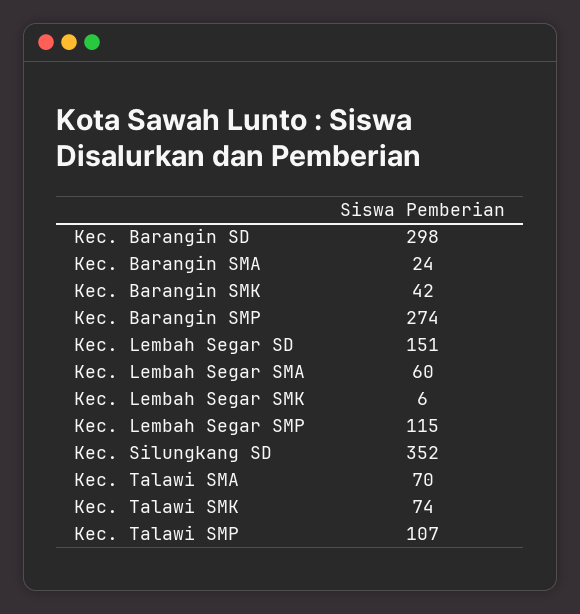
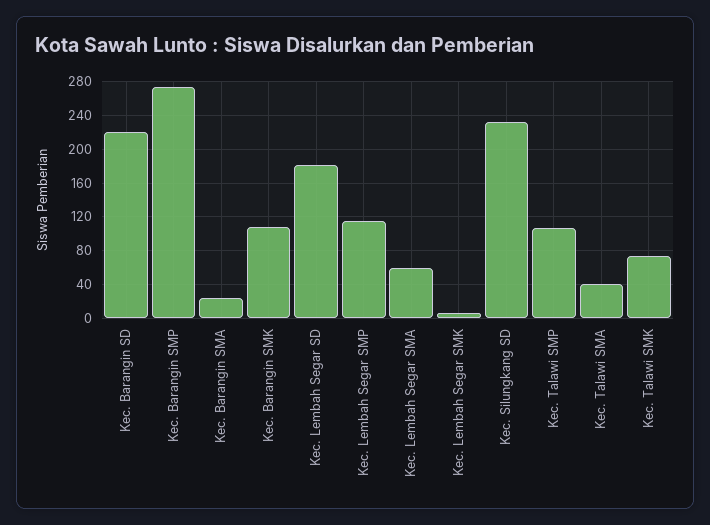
  {
-   "Kec. Barangin SD": 298,
+   "Kec. Barangin SD": 220,
    "Kec. Barangin SMA": 24,
-   "Kec. Barangin SMK": 42,
+   "Kec. Barangin SMK": 110,
    "Kec. Barangin SMP": 274,
-   "Kec. Lembah Segar SD": 151,
+   "Kec. Lembah Segar SD": 180,
    "Kec. Lembah Segar SMA": 60,
    "Kec. Lembah Segar SMK": 6,
    "Kec. Lembah Segar SMP": 115,
-   "Kec. Silungkang SD": 352,
+   "Kec. Silungkang SD": 230,
-   "Kec. Talawi SMA": 70,
+   "Kec. Talawi SMA": 40,
    "Kec. Talawi SMK": 74,
    "Kec. Talawi SMP": 107
  }

